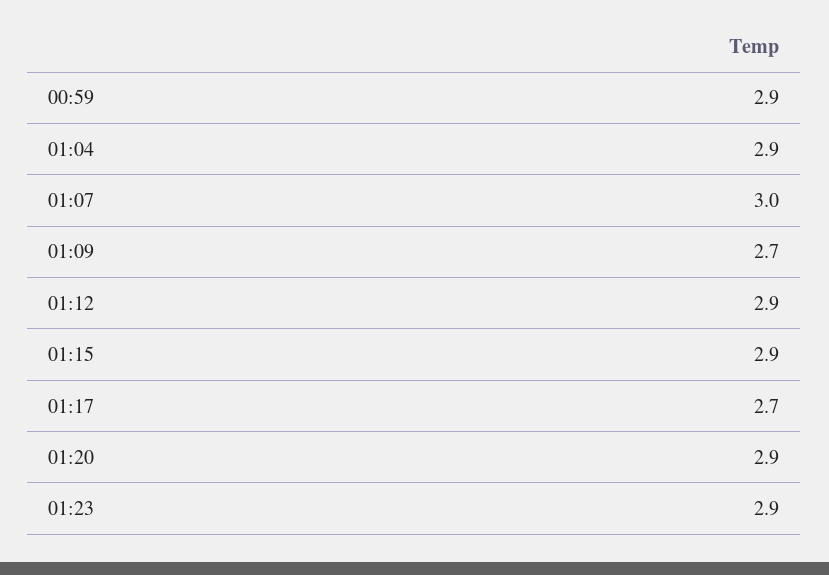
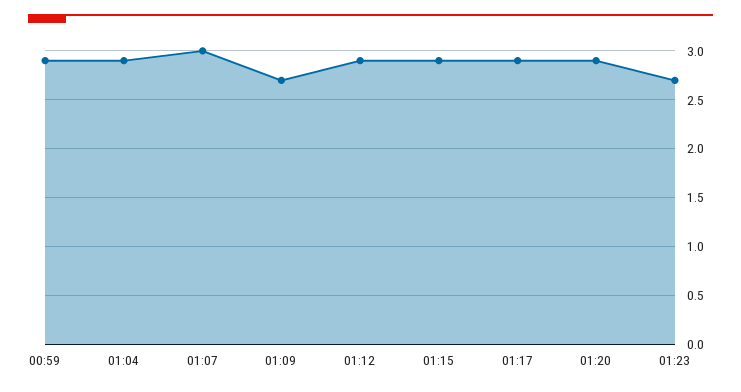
  {
    "00:59": 2.9,
    "01:04": 2.9,
    "01:07": 3,
    "01:09": 2.7,
    "01:12": 2.9,
    "01:15": 2.9,
-   "01:17": 2.7,
+   "01:17": 2.9,
    "01:20": 2.9,
-   "01:23": 2.9
+   "01:23": 2.7
  }

